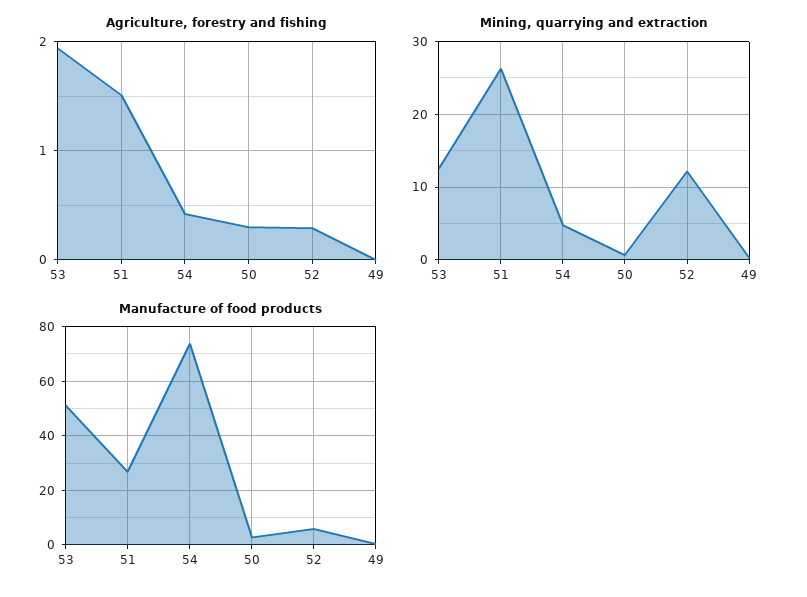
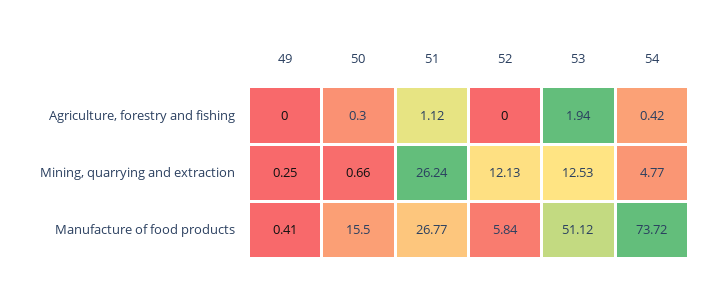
  {
    "Agriculture, forestry and fishing": {
      "53": 1.94,
-     "51": 1.5,
+     "51": 1.12,
      "54": 0.42,
      "50": 0.3,
-     "52": 0.3,
+     "52": 0,
      "49": 0
    },
    "Mining, quarrying and extraction": {
      "53": 12.53,
      "51": 26.24,
      "54": 4.77,
      "50": 0.66,
      "52": 12.13,
      "49": 0.25
    },
    "Manufacture of food products": {
      "53": 51.12,
      "51": 26.77,
      "54": 73.72,
-     "50": 2.5,
+     "50": 15.5,
      "52": 5.84,
      "49": 0.41
    }
  }

